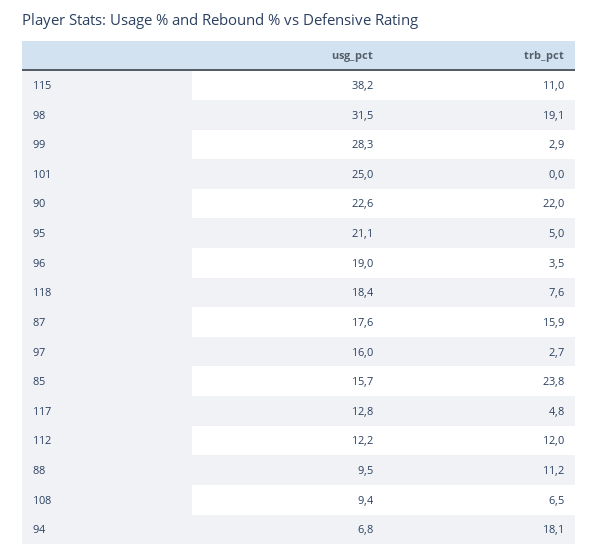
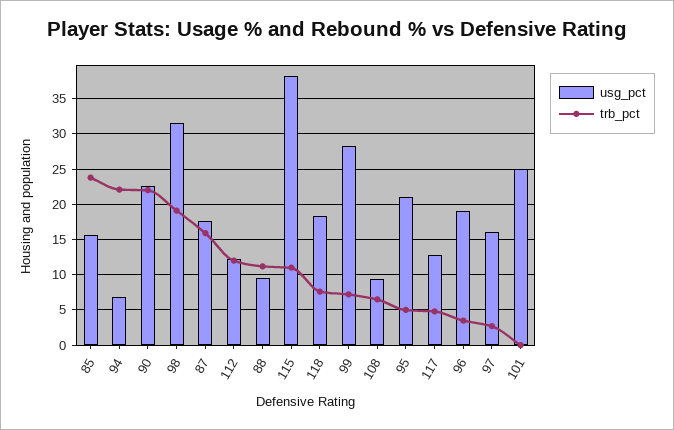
  {
    "usg_pct": {
      "115": 38.2,
      "98": 31.5,
      "99": 28.3,
      "101": 25,
      "90": 22.6,
      "95": 21.1,
      "96": 19,
      "118": 18.4,
      "87": 17.6,
      "97": 16,
      "85": 15.7,
      "117": 12.8,
      "112": 12.2,
      "88": 9.5,
      "108": 9.4,
      "94": 6.8
    },
    "trb_pct": {
      "115": 11,
      "98": 19.1,
-     "99": 2.9,
+     "99": 7,
      "101": 0,
      "90": 22,
      "95": 5,
      "96": 3.5,
      "118": 7.6,
      "87": 15.9,
      "97": 2.7,
      "85": 23.8,
      "117": 4.8,
      "112": 12,
      "88": 11.2,
      "108": 6.5,
-     "94": 18.1
+     "94": 22
    }
  }

